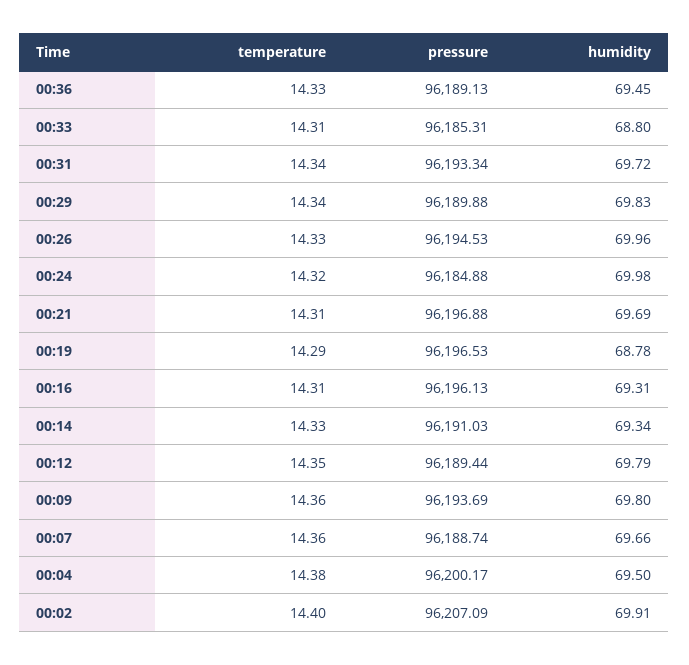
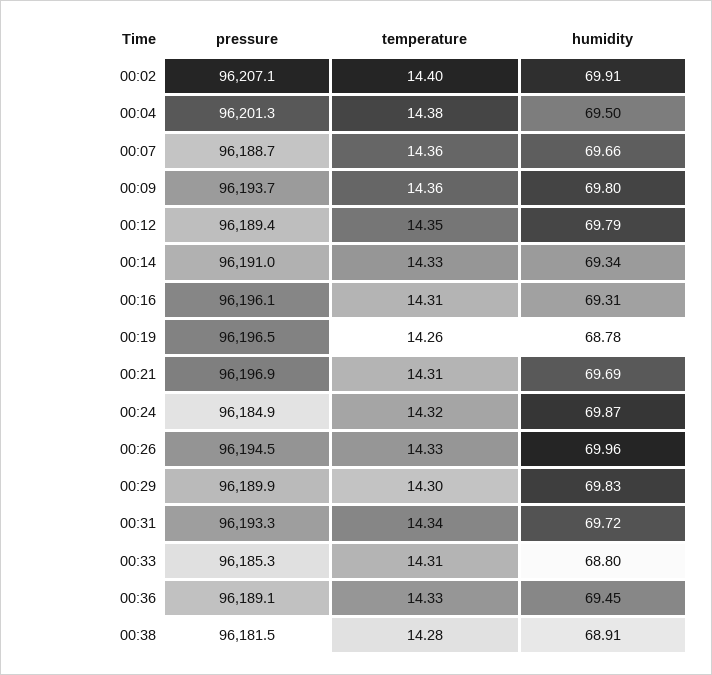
  {
    "temperature": {
      "00:36": 14.33,
      "00:33": 14.31,
      "00:31": 14.34,
-     "00:29": 14.34,
+     "00:29": 14.3,
      "00:26": 14.33,
      "00:24": 14.32,
      "00:21": 14.31,
-     "00:19": 14.29,
+     "00:19": 14.26,
      "00:16": 14.31,
      "00:14": 14.33,
      "00:12": 14.35,
      "00:09": 14.36,
      "00:07": 14.36,
      "00:04": 14.38,
-     "00:02": 14.4
+     "00:02": 14.4,
+     "00:38": 14.28
    },
    "pressure": {
      "00:36": 96189.13,
      "00:33": 96185.31,
      "00:31": 96193.34,
      "00:29": 96189.88,
      "00:26": 96194.53,
      "00:24": 96184.88,
      "00:21": 96196.88,
      "00:19": 96196.53,
      "00:16": 96196.13,
      "00:14": 96191.03,
      "00:12": 96189.44,
      "00:09": 96193.69,
      "00:07": 96188.74,
-     "00:04": 96200.17,
+     "00:04": 96201.3,
-     "00:02": 96207.09
+     "00:02": 96207.09,
+     "00:38": 96181.5
    },
    "humidity": {
      "00:36": 69.45,
      "00:33": 68.8,
      "00:31": 69.72,
      "00:29": 69.83,
      "00:26": 69.96,
-     "00:24": 69.98,
+     "00:24": 69.87,
      "00:21": 69.69,
      "00:19": 68.78,
      "00:16": 69.31,
      "00:14": 69.34,
      "00:12": 69.79,
      "00:09": 69.8,
      "00:07": 69.66,
      "00:04": 69.5,
-     "00:02": 69.91
+     "00:02": 69.91,
+     "00:38": 68.91
    }
  }

